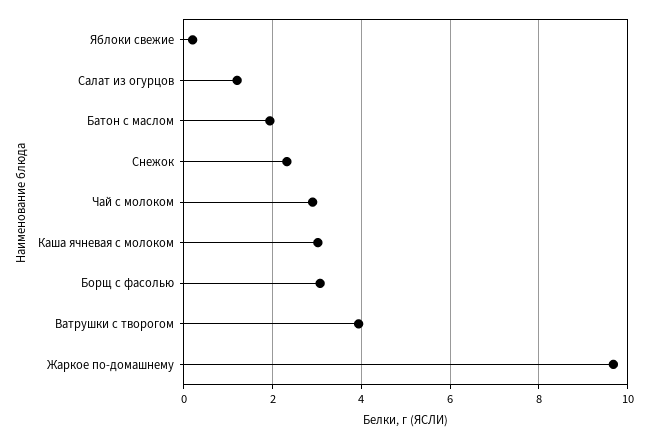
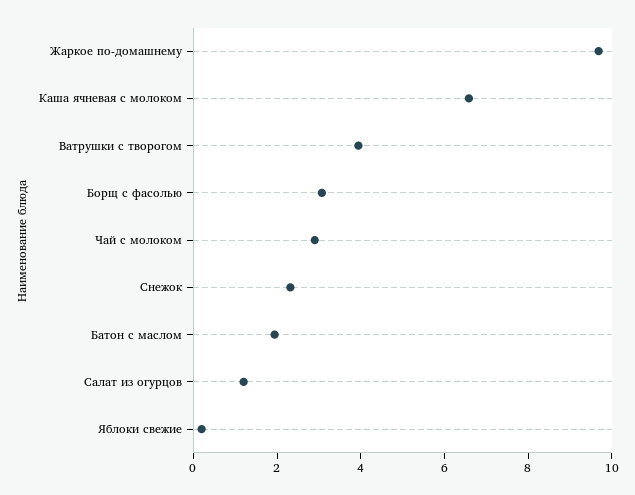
  {
    "Яблоки свежие": 0.2,
    "Салат из огурцов": 1.2,
    "Батон с маслом": 2,
    "Снежок": 2.4,
    "Чай с молоком": 3,
-   "Каша ячневая с молоком": 3,
+   "Каша ячневая с молоком": 6.5,
    "Борщ с фасолью": 3,
    "Ватрушки с творогом": 4,
    "Жаркое по-домашнему": 9.6
  }

